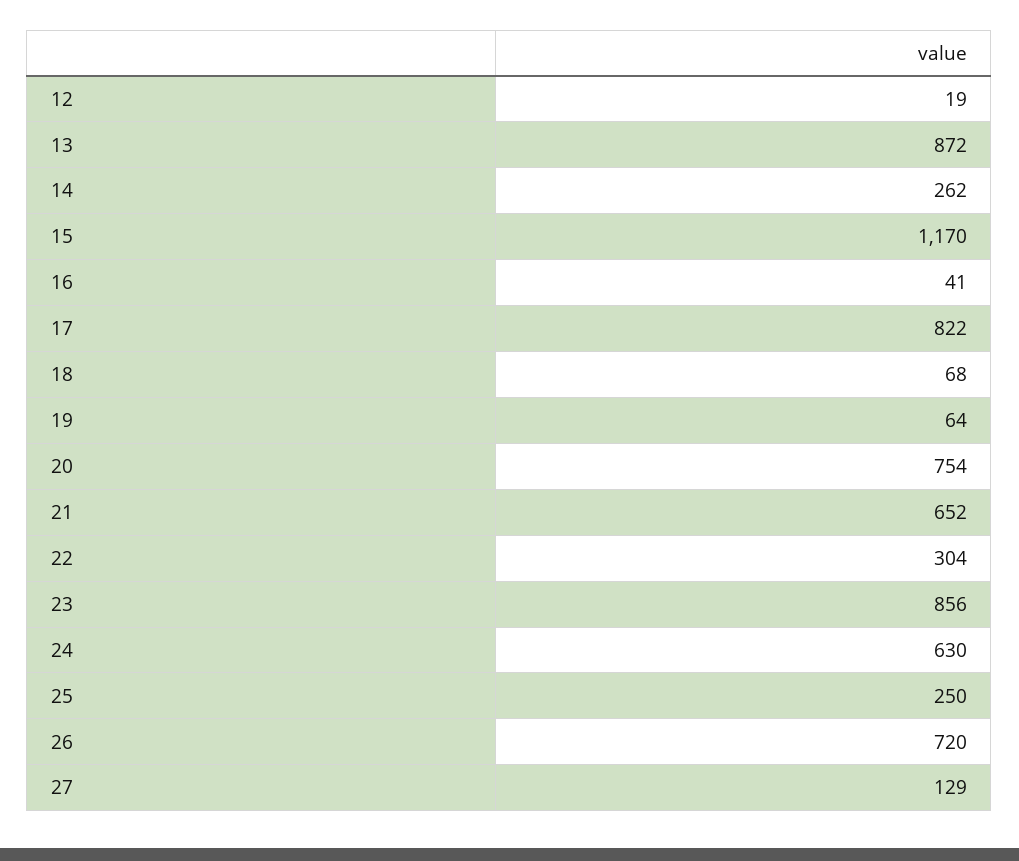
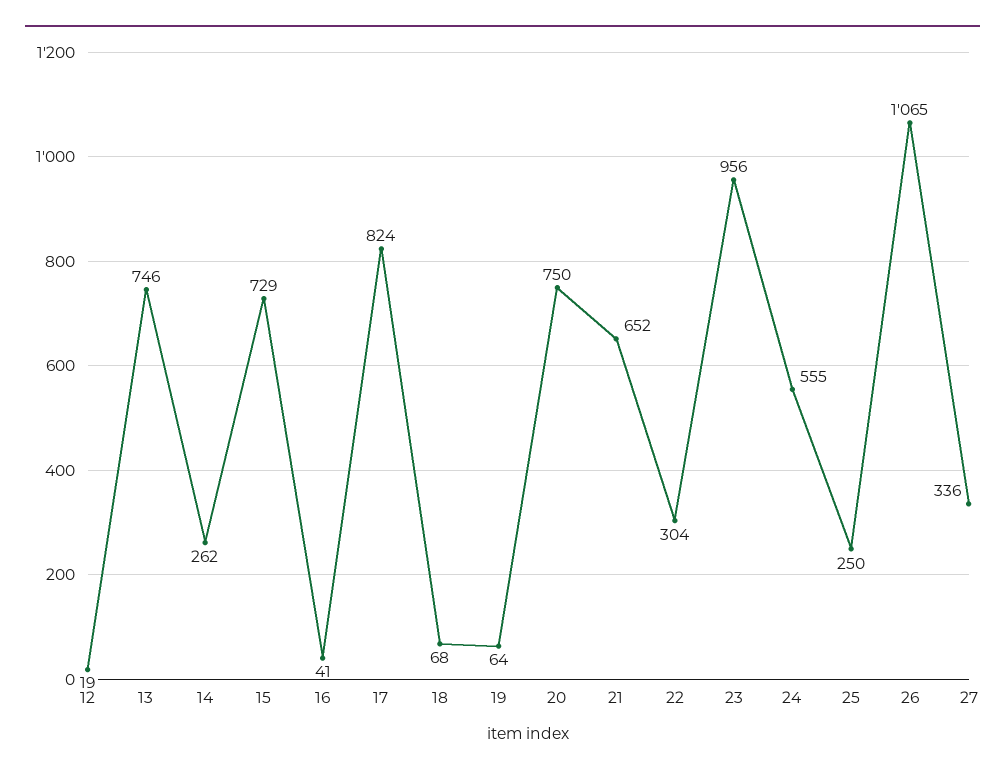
  {
    "12": 19,
-   "13": 872,
+   "13": 746,
    "14": 262,
-   "15": 1170,
+   "15": 729,
    "16": 41,
-   "17": 822,
+   "17": 824,
    "18": 68,
    "19": 64,
-   "20": 754,
+   "20": 750,
    "21": 652,
    "22": 304,
-   "23": 856,
+   "23": 956,
-   "24": 630,
+   "24": 555,
    "25": 250,
-   "26": 720,
+   "26": 1065,
-   "27": 129
+   "27": 336
  }

